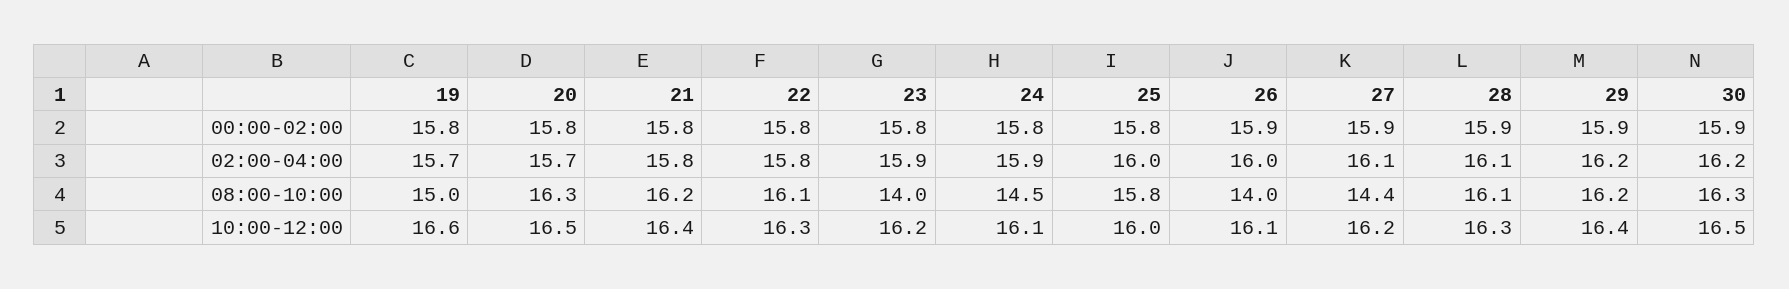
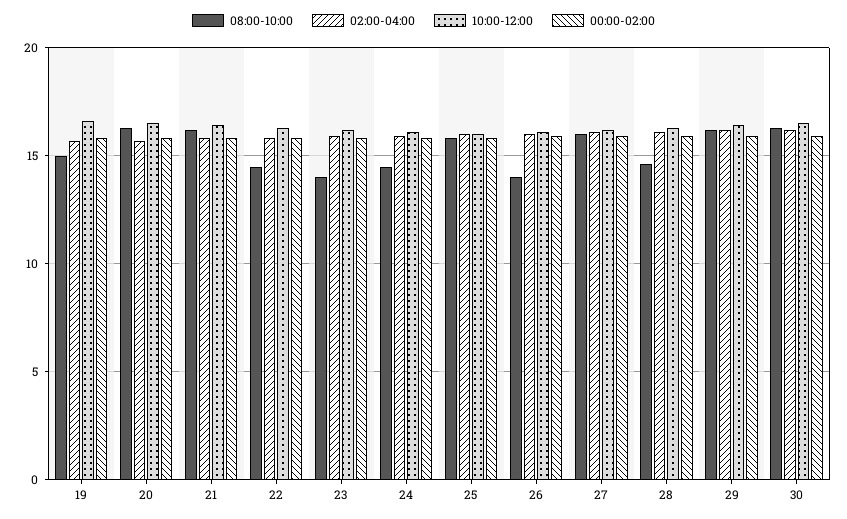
  {
    "00:00-02:00": {
      "19": 15.8,
      "20": 15.8,
      "21": 15.8,
      "22": 15.8,
      "23": 15.8,
      "24": 15.8,
      "25": 15.8,
      "26": 15.9,
      "27": 15.9,
      "28": 15.9,
      "29": 15.9,
      "30": 15.9
    },
    "02:00-04:00": {
      "19": 15.7,
      "20": 15.7,
      "21": 15.8,
      "22": 15.8,
      "23": 15.9,
      "24": 15.9,
      "25": 16,
      "26": 16,
      "27": 16.1,
      "28": 16.1,
      "29": 16.2,
      "30": 16.2
    },
    "08:00-10:00": {
      "19": 15,
      "20": 16.3,
      "21": 16.2,
-     "22": 16.1,
+     "22": 14.5,
      "23": 14,
      "24": 14.5,
      "25": 15.8,
      "26": 14,
-     "27": 14.4,
+     "27": 16,
-     "28": 16.1,
+     "28": 14.5,
      "29": 16.2,
      "30": 16.3
    },
    "10:00-12:00": {
      "19": 16.6,
      "20": 16.5,
      "21": 16.4,
      "22": 16.3,
      "23": 16.2,
      "24": 16.1,
      "25": 16,
      "26": 16.1,
      "27": 16.2,
      "28": 16.3,
      "29": 16.4,
      "30": 16.5
    }
  }

